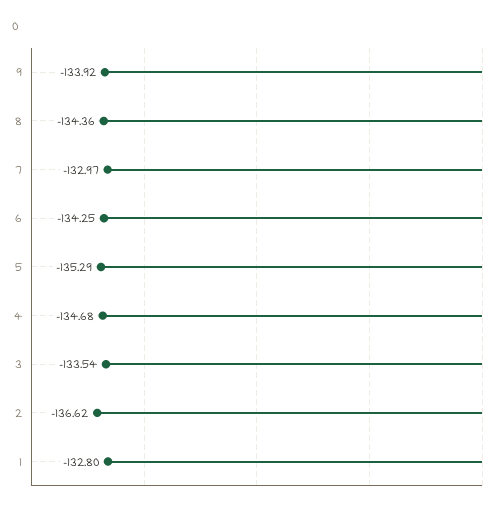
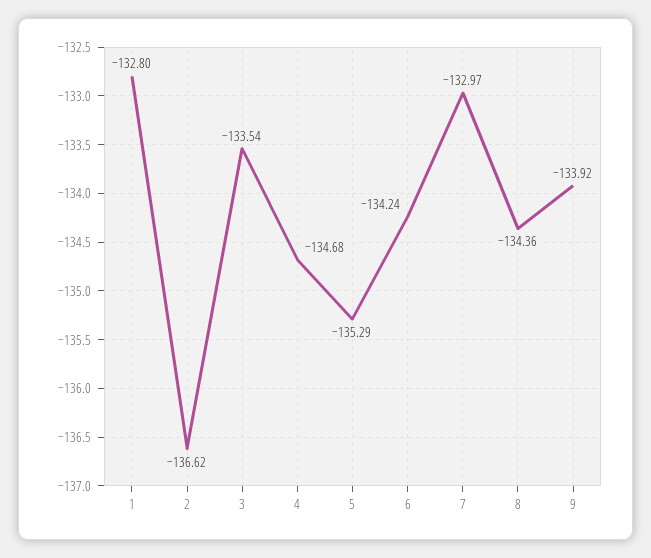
  {
    "9": -133.92,
    "8": -134.36,
    "7": -132.97,
-   "6": -134.25,
+   "6": -134.24,
    "5": -135.29,
    "4": -134.68,
    "3": -133.54,
    "2": -136.62,
    "1": -132.8
  }

